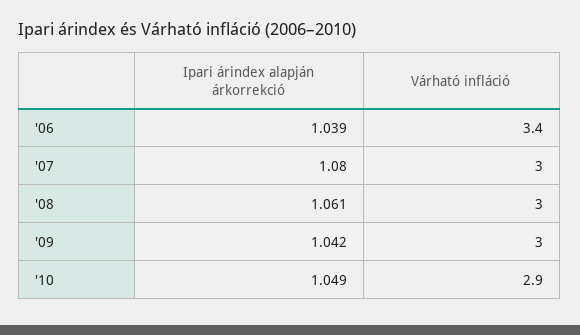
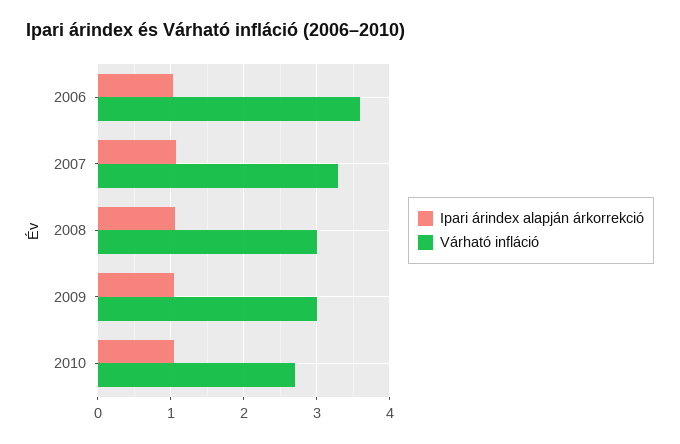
  {
    "Ipari árindex alapján árkorrekció": {
      "'06": 1.039,
      "'07": 1.08,
      "'08": 1.061,
      "'09": 1.042,
      "'10": 1.049
    },
    "Várható infláció": {
-     "'06": 3.4,
+     "'06": 3.6,
-     "'07": 3,
+     "'07": 3.3,
      "'08": 3,
      "'09": 3,
-     "'10": 2.9
+     "'10": 2.7
    }
  }

